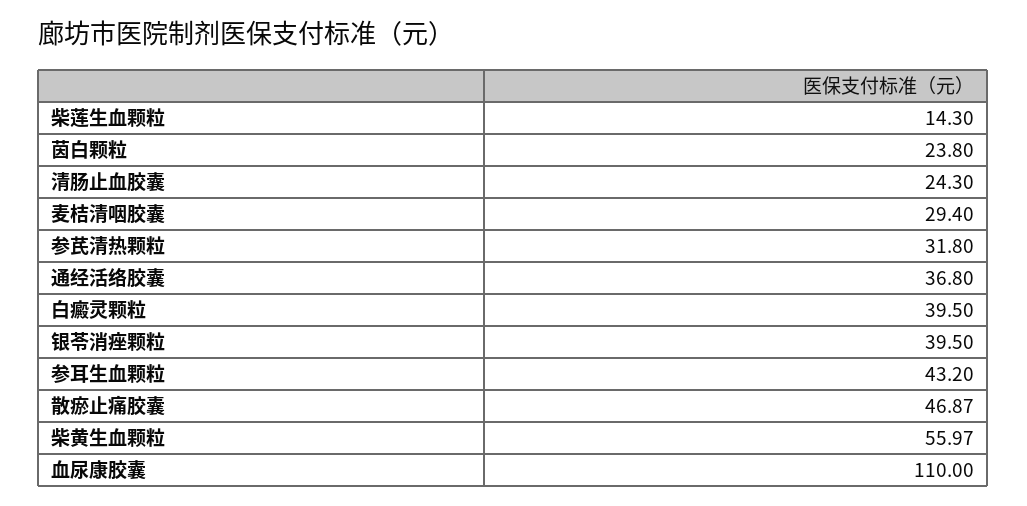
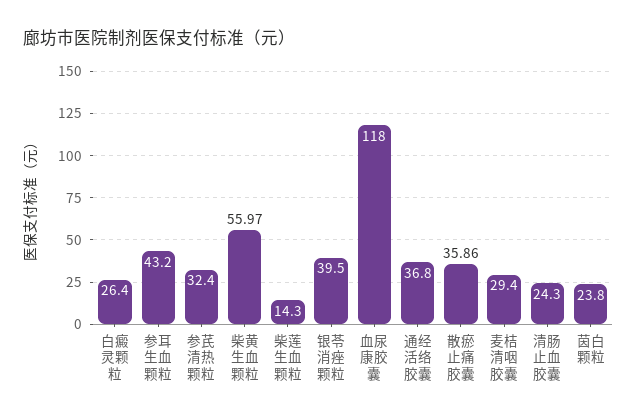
  {
    "柴莲生血颗粒": 14.3,
    "茵白颗粒": 23.8,
    "清肠止血胶囊": 24.3,
    "麦桔清咽胶囊": 29.4,
-   "参芪清热颗粒": 31.8,
+   "参芪清热颗粒": 32.4,
    "通经活络胶囊": 36.8,
-   "白癜灵颗粒": 39.5,
+   "白癜灵颗粒": 26.4,
    "银苓消痤颗粒": 39.5,
    "参耳生血颗粒": 43.2,
-   "散瘀止痛胶囊": 46.87,
+   "散瘀止痛胶囊": 35.86,
    "柴黄生血颗粒": 55.97,
-   "血尿康胶囊": 110
+   "血尿康胶囊": 118
  }

